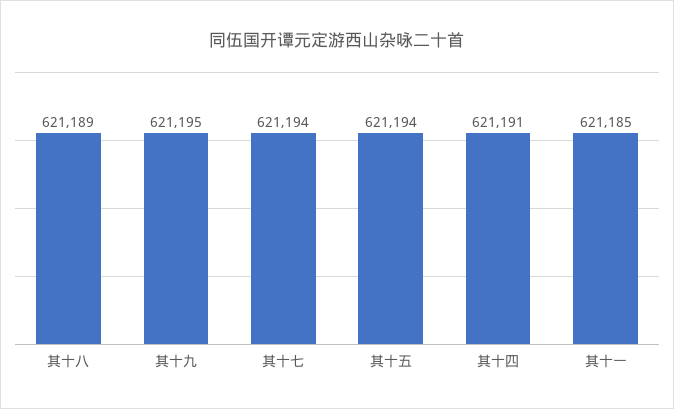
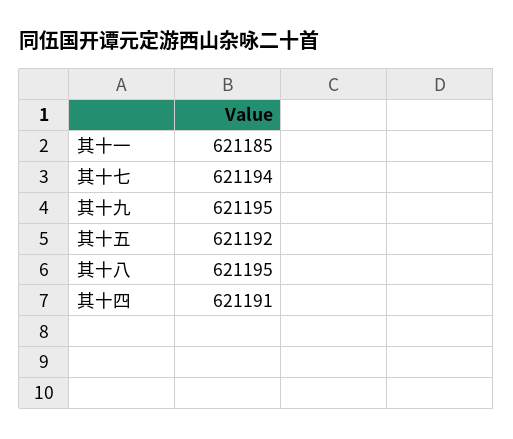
  {
-   "其十八": 621189,
+   "其十八": 621195,
    "其十九": 621195,
    "其十七": 621194,
-   "其十五": 621194,
+   "其十五": 621192,
    "其十四": 621191,
    "其十一": 621185
  }

